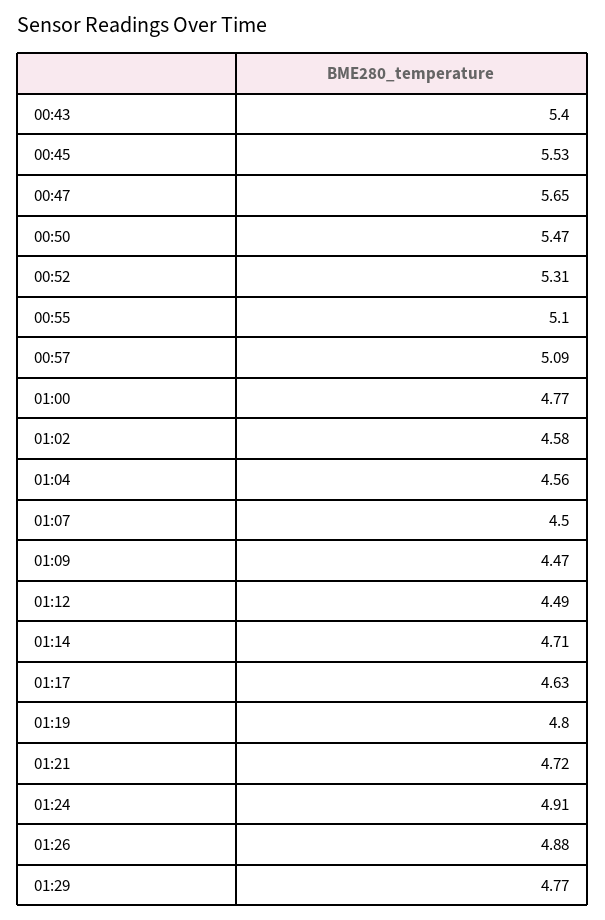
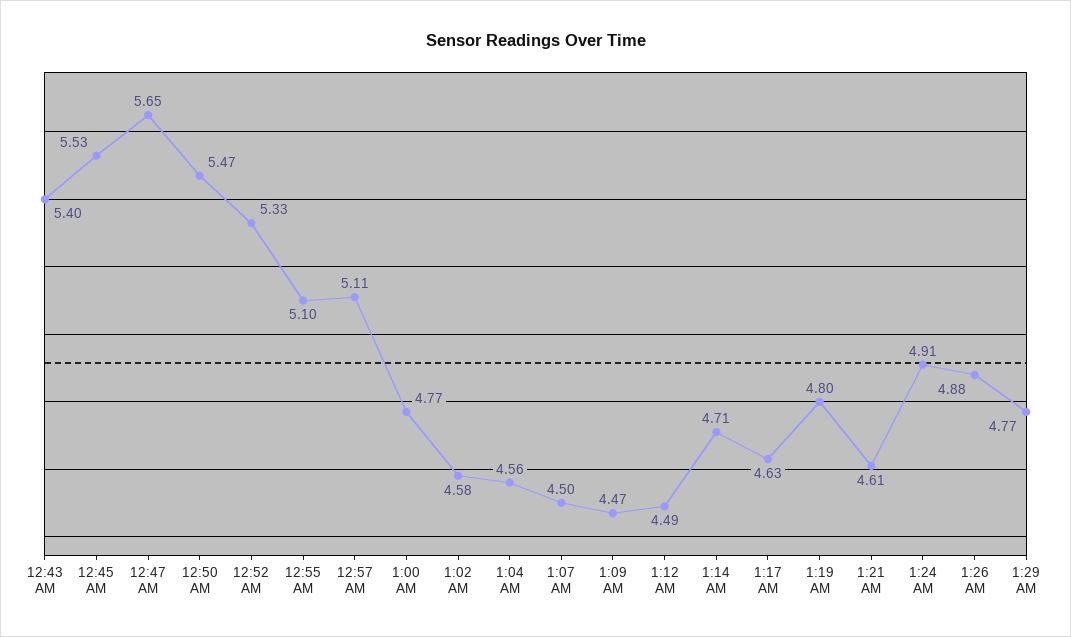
  {
    "00:43": 5.4,
    "00:45": 5.53,
    "00:47": 5.65,
    "00:50": 5.47,
-   "00:52": 5.31,
+   "00:52": 5.33,
    "00:55": 5.1,
-   "00:57": 5.09,
+   "00:57": 5.11,
    "01:00": 4.77,
    "01:02": 4.58,
    "01:04": 4.56,
    "01:07": 4.5,
    "01:09": 4.47,
    "01:12": 4.49,
    "01:14": 4.71,
    "01:17": 4.63,
    "01:19": 4.8,
-   "01:21": 4.72,
+   "01:21": 4.61,
    "01:24": 4.91,
    "01:26": 4.88,
    "01:29": 4.77
  }

